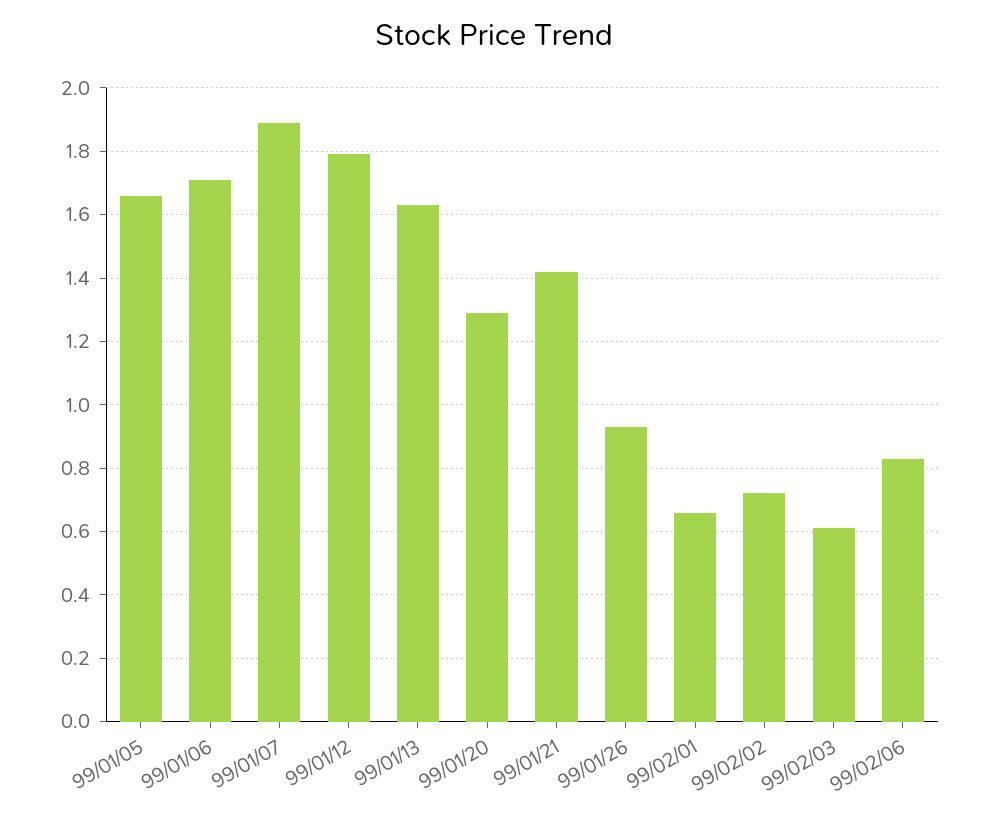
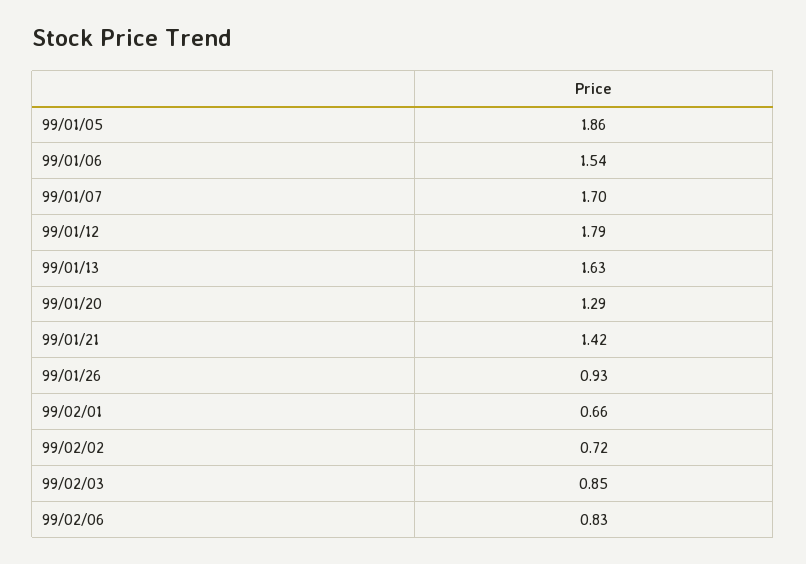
  {
-   "99/01/05": 1.65,
+   "99/01/05": 1.86,
-   "99/01/06": 1.7,
+   "99/01/06": 1.54,
-   "99/01/07": 1.9,
+   "99/01/07": 1.7,
    "99/01/12": 1.79,
    "99/01/13": 1.63,
    "99/01/20": 1.29,
    "99/01/21": 1.42,
    "99/01/26": 0.93,
    "99/02/01": 0.66,
    "99/02/02": 0.72,
-   "99/02/03": 0.6,
+   "99/02/03": 0.85,
    "99/02/06": 0.83
  }

